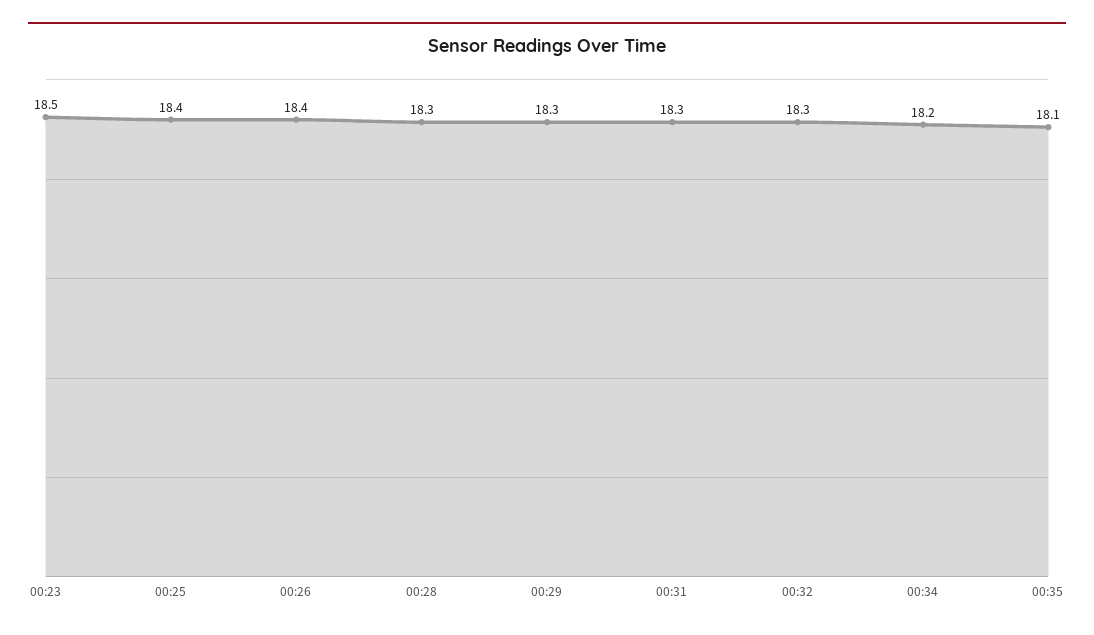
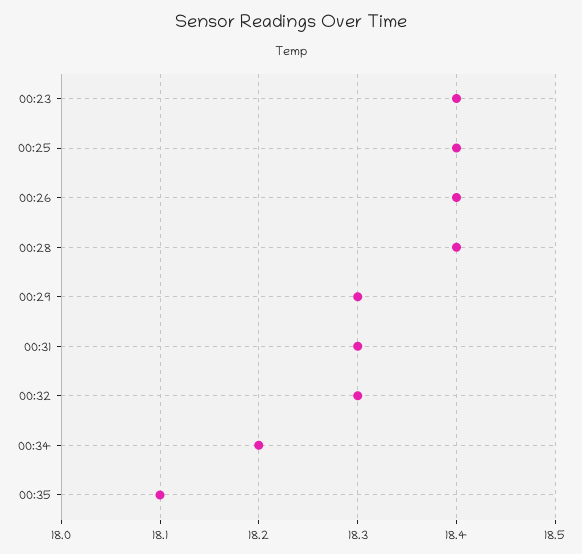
  {
-   "00:23": 18.5,
+   "00:23": 18.4,
    "00:25": 18.4,
    "00:26": 18.4,
-   "00:28": 18.3,
+   "00:28": 18.4,
    "00:29": 18.3,
    "00:31": 18.3,
    "00:32": 18.3,
    "00:34": 18.2,
    "00:35": 18.1
  }

